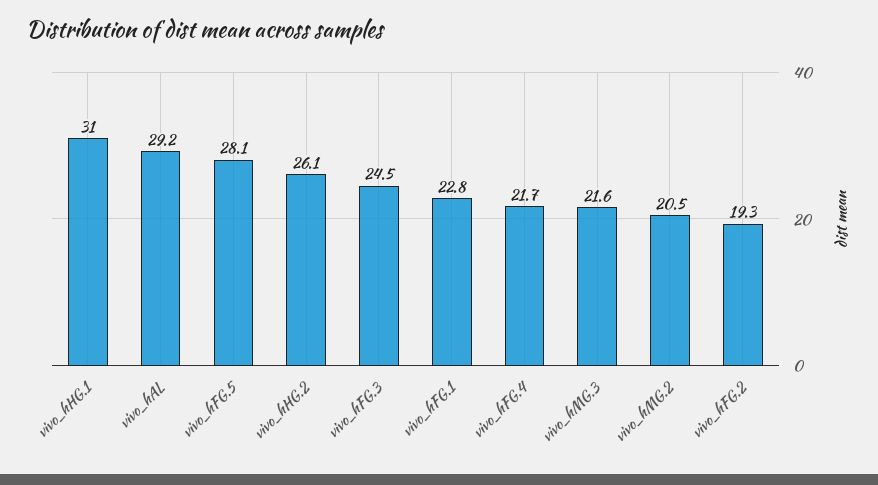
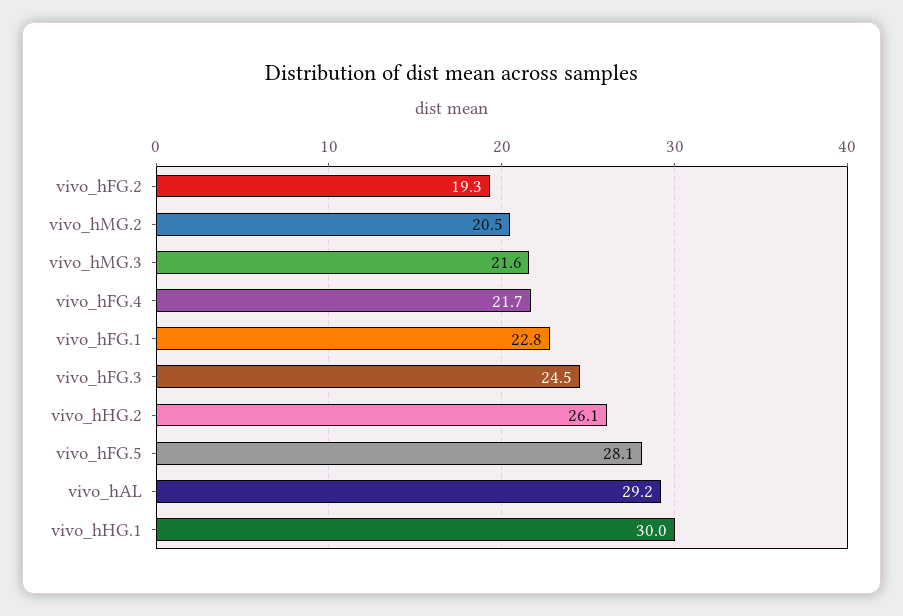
  {
-   "vivo_hHG.1": 31,
+   "vivo_hHG.1": 30,
    "vivo_hAL": 29.2,
    "vivo_hFG.5": 28.1,
    "vivo_hHG.2": 26.1,
    "vivo_hFG.3": 24.5,
    "vivo_hFG.1": 22.8,
    "vivo_hFG.4": 21.7,
    "vivo_hMG.3": 21.6,
    "vivo_hMG.2": 20.5,
    "vivo_hFG.2": 19.3
  }

